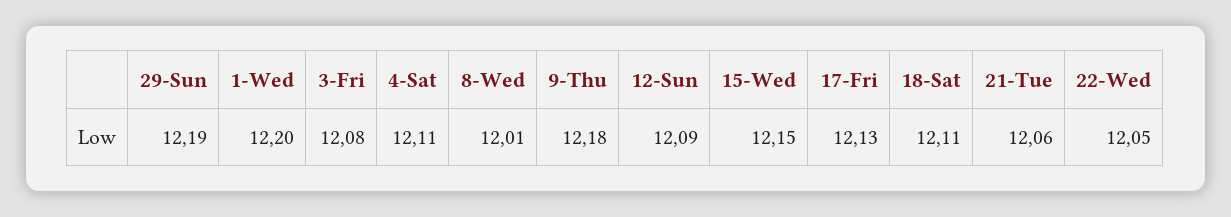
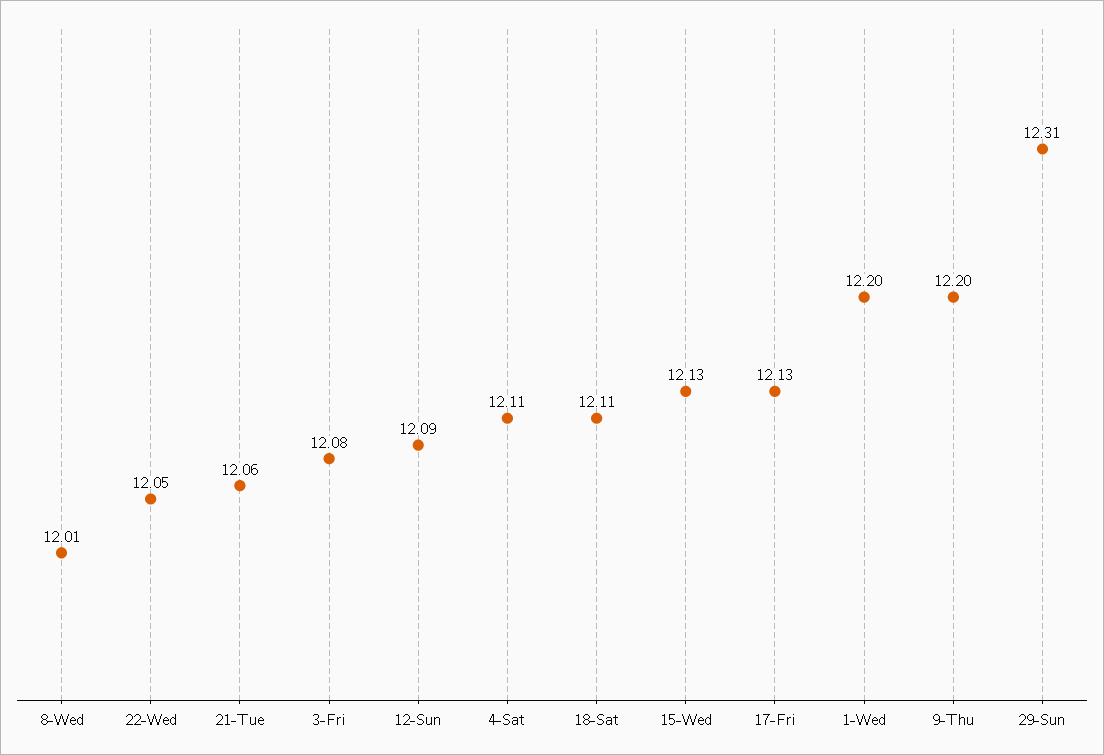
  {
-   "29-Sun": 12.19,
+   "29-Sun": 12.31,
    "1-Wed": 12.2,
    "3-Fri": 12.08,
    "4-Sat": 12.11,
    "8-Wed": 12.01,
-   "9-Thu": 12.18,
+   "9-Thu": 12.2,
    "12-Sun": 12.09,
-   "15-Wed": 12.15,
+   "15-Wed": 12.13,
    "17-Fri": 12.13,
    "18-Sat": 12.11,
    "21-Tue": 12.06,
    "22-Wed": 12.05
  }

